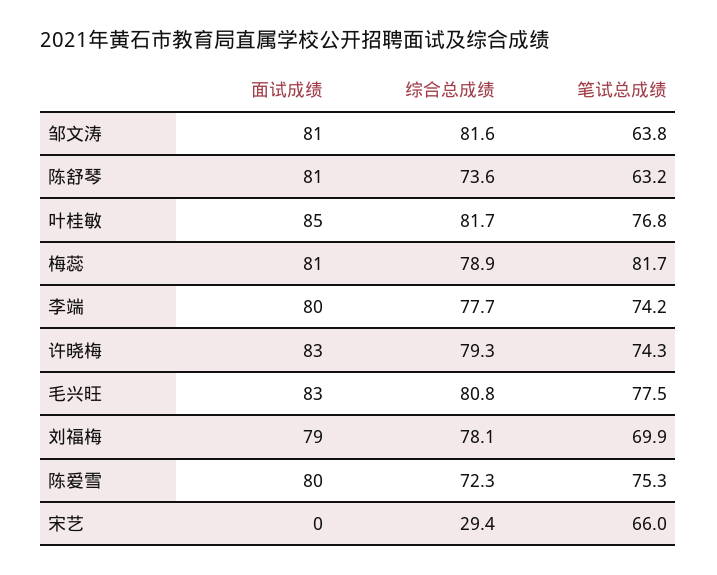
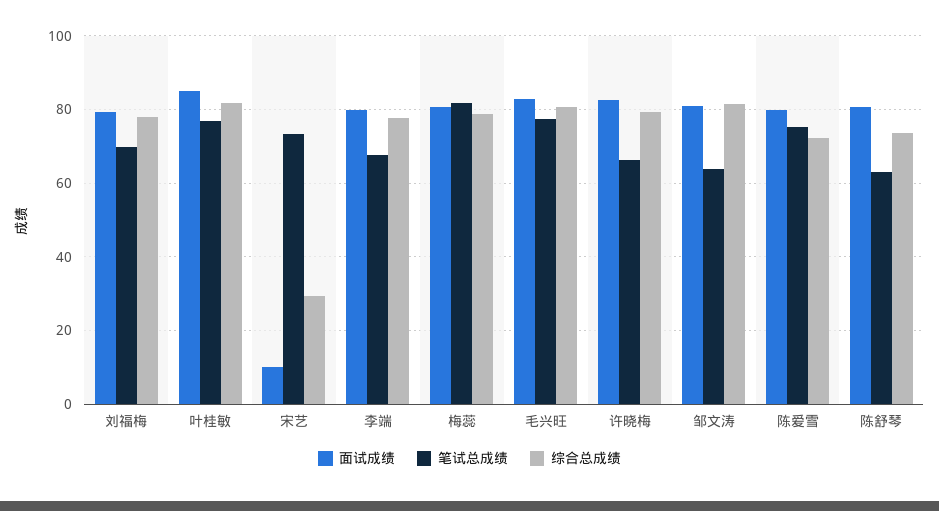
  {
    "面试成绩": {
      "邹文涛": 81,
      "陈舒琴": 81,
      "叶桂敏": 85,
      "梅蕊": 81,
      "李端": 80,
      "许晓梅": 83,
      "毛兴旺": 83,
      "刘福梅": 79,
      "陈爱雪": 80,
-     "宋艺": 0
+     "宋艺": 10
    },
    "综合总成绩": {
      "邹文涛": 81.6,
      "陈舒琴": 73.6,
      "叶桂敏": 81.7,
      "梅蕊": 78.9,
      "李端": 77.7,
      "许晓梅": 79.3,
      "毛兴旺": 80.8,
      "刘福梅": 78.1,
      "陈爱雪": 72.3,
      "宋艺": 29.4
    },
    "笔试总成绩": {
      "邹文涛": 63.8,
      "陈舒琴": 63.2,
      "叶桂敏": 76.8,
      "梅蕊": 81.7,
-     "李端": 74.2,
+     "李端": 68,
-     "许晓梅": 74.3,
+     "许晓梅": 66,
      "毛兴旺": 77.5,
      "刘福梅": 69.9,
      "陈爱雪": 75.3,
-     "宋艺": 66
+     "宋艺": 74
    }
  }

